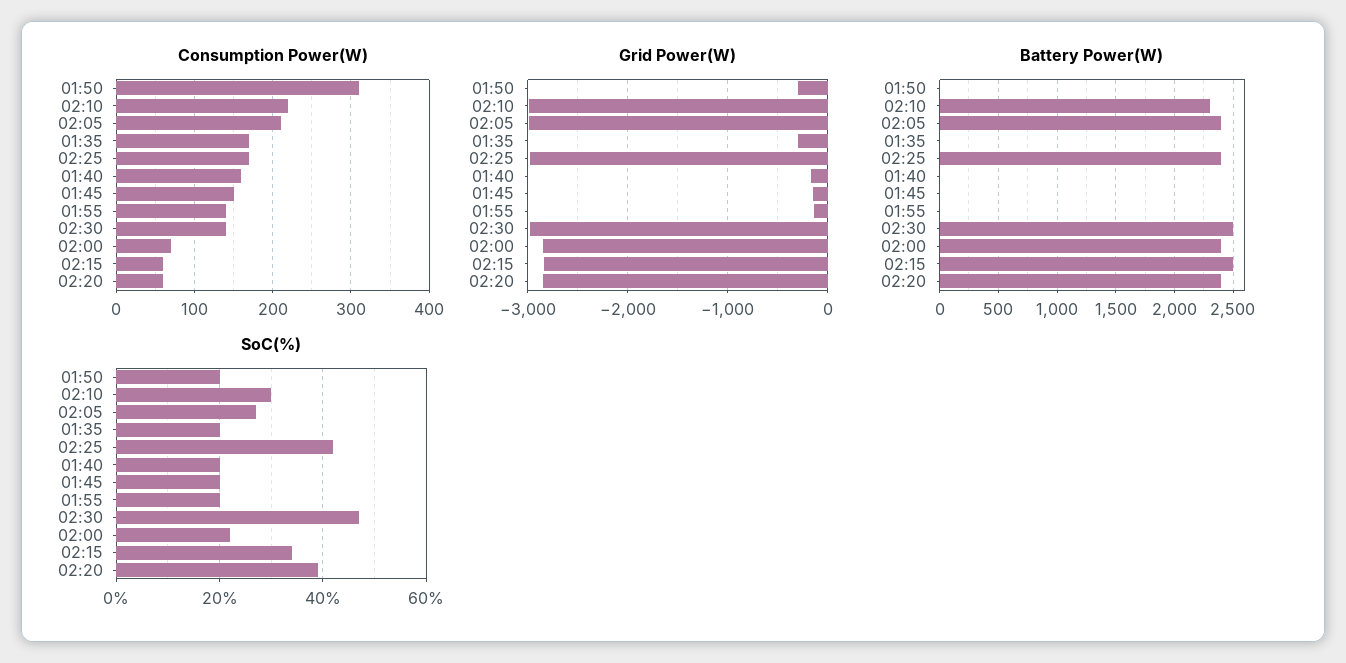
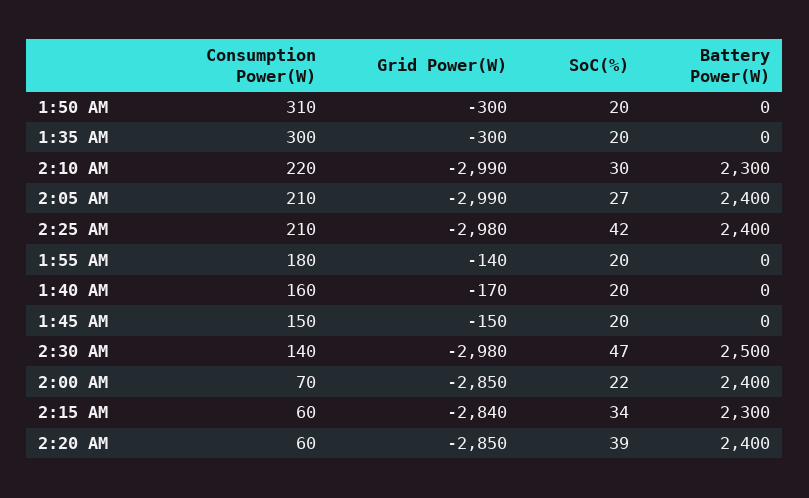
  {
    "Consumption Power(W)": {
      "01:50": 310,
      "02:10": 220,
      "02:05": 210,
-     "01:35": 170,
+     "01:35": 300,
-     "02:25": 170,
+     "02:25": 210,
      "01:40": 160,
      "01:45": 150,
-     "01:55": 140,
+     "01:55": 180,
      "02:30": 140,
      "02:00": 70,
      "02:15": 60,
      "02:20": 60
    },
    "Grid Power(W)": {
      "01:50": -300,
      "02:10": -2990,
      "02:05": -2990,
      "01:35": -300,
      "02:25": -2980,
      "01:40": -170,
      "01:45": -150,
      "01:55": -140,
      "02:30": -2980,
      "02:00": -2850,
      "02:15": -2840,
      "02:20": -2850
    },
    "Battery Power(W)": {
      "01:50": 0,
      "02:10": 2300,
      "02:05": 2400,
      "01:35": 0,
      "02:25": 2400,
      "01:40": 0,
      "01:45": 0,
      "01:55": 0,
      "02:30": 2500,
      "02:00": 2400,
-     "02:15": 2500,
+     "02:15": 2300,
      "02:20": 2400
    },
    "SoC(%)": {
      "01:50": 20,
      "02:10": 30,
      "02:05": 27,
      "01:35": 20,
      "02:25": 42,
      "01:40": 20,
      "01:45": 20,
      "01:55": 20,
      "02:30": 47,
      "02:00": 22,
      "02:15": 34,
      "02:20": 39
    }
  }

